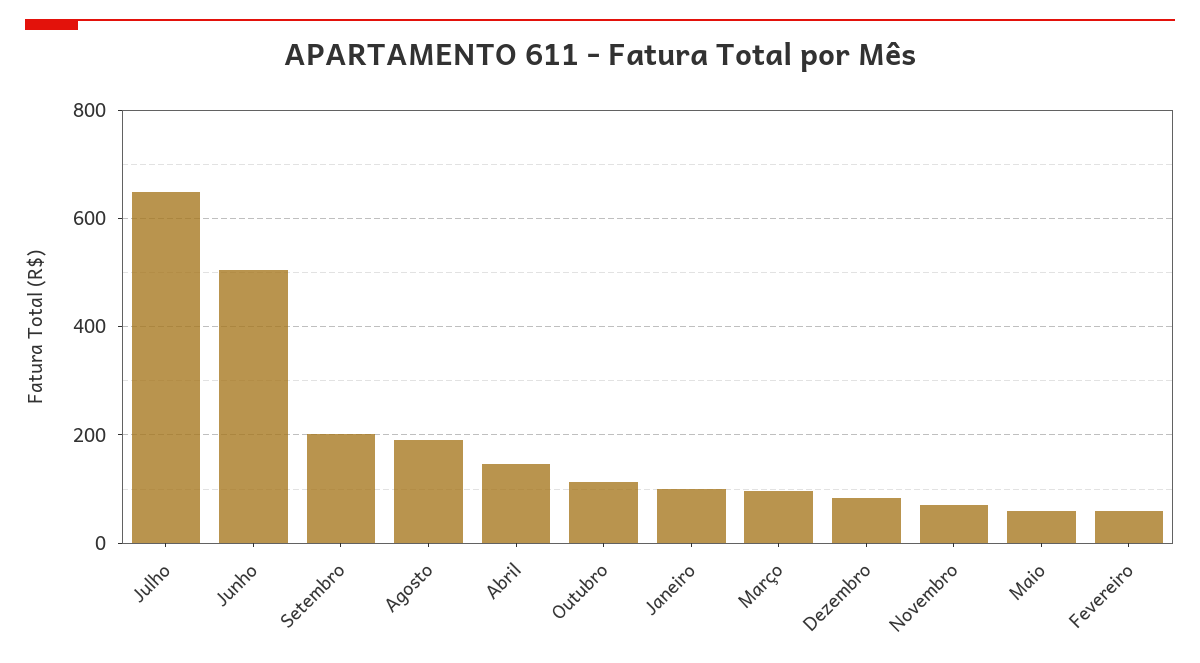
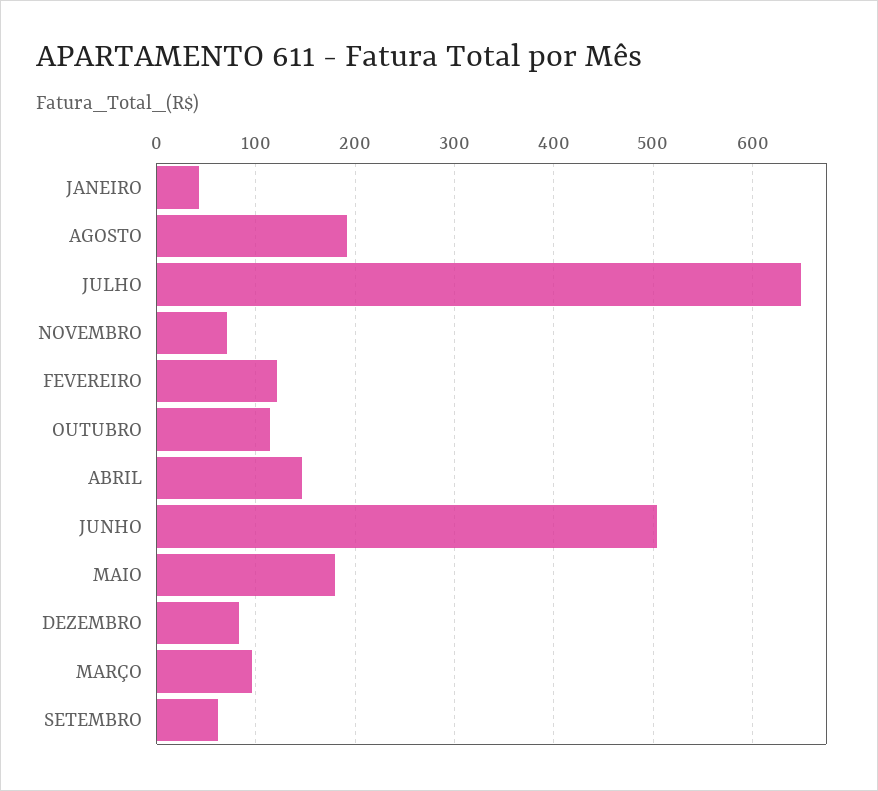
  {
    "Julho": 650,
    "Junho": 500,
-   "Setembro": 200,
+   "Setembro": 60,
    "Agosto": 190,
    "Abril": 150,
    "Outubro": 110,
-   "Janeiro": 100,
+   "Janeiro": 40,
    "Março": 100,
    "Dezembro": 80,
    "Novembro": 70,
-   "Maio": 60,
+   "Maio": 180,
-   "Fevereiro": 60
+   "Fevereiro": 120
  }

